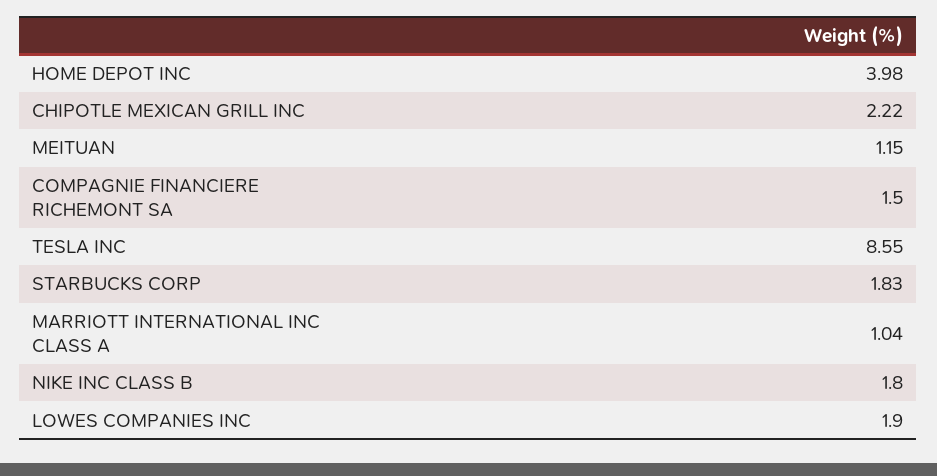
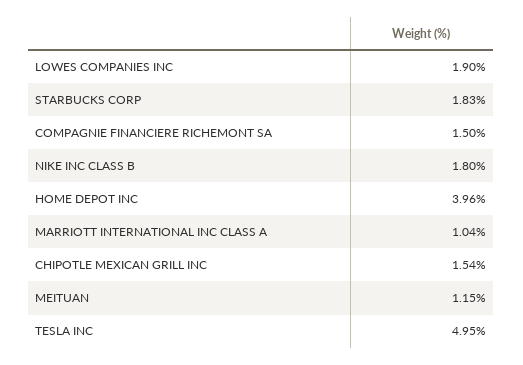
  {
-   "HOME DEPOT INC": 3.98,
+   "HOME DEPOT INC": 3.96,
-   "CHIPOTLE MEXICAN GRILL INC": 2.22,
+   "CHIPOTLE MEXICAN GRILL INC": 1.54,
    "MEITUAN": 1.15,
    "COMPAGNIE FINANCIERE RICHEMONT SA": 1.5,
-   "TESLA INC": 8.55,
+   "TESLA INC": 4.95,
    "STARBUCKS CORP": 1.83,
    "MARRIOTT INTERNATIONAL INC CLASS A": 1.04,
    "NIKE INC CLASS B": 1.8,
    "LOWES COMPANIES INC": 1.9
  }

